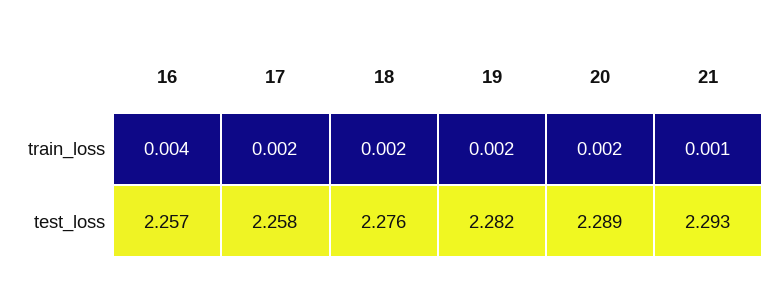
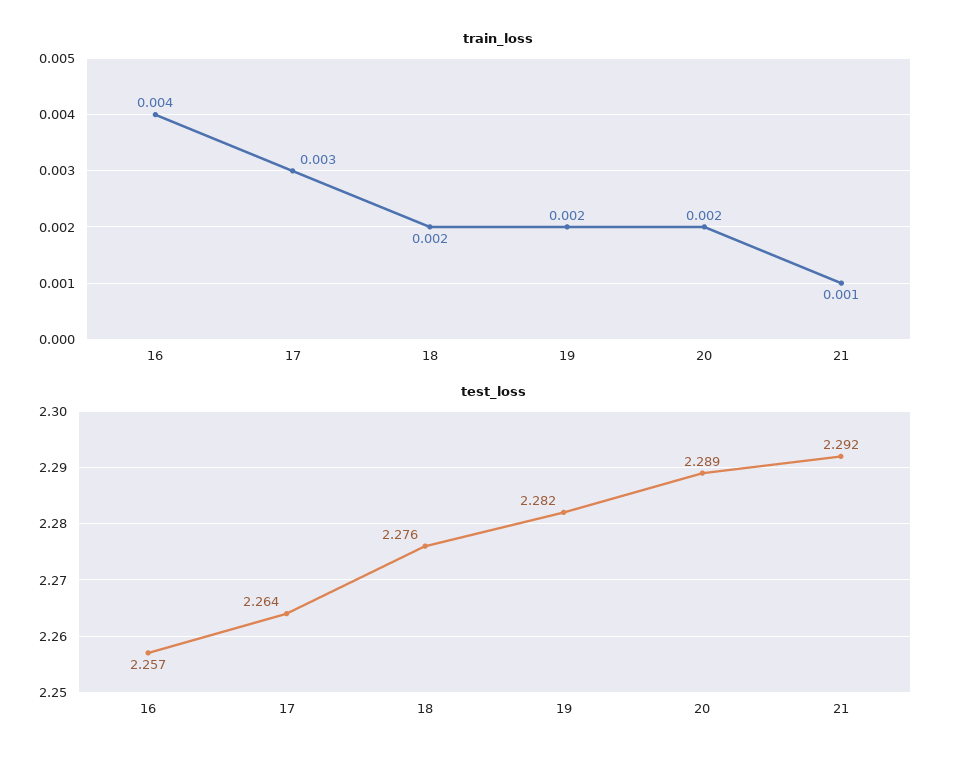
  {
    "train_loss": {
      "16": 0.004,
-     "17": 0.002,
+     "17": 0.003,
      "18": 0.002,
      "19": 0.002,
      "20": 0.002,
      "21": 0.001
    },
    "test_loss": {
      "16": 2.257,
-     "17": 2.258,
+     "17": 2.264,
      "18": 2.276,
      "19": 2.282,
      "20": 2.289,
-     "21": 2.293
+     "21": 2.292
    }
  }

